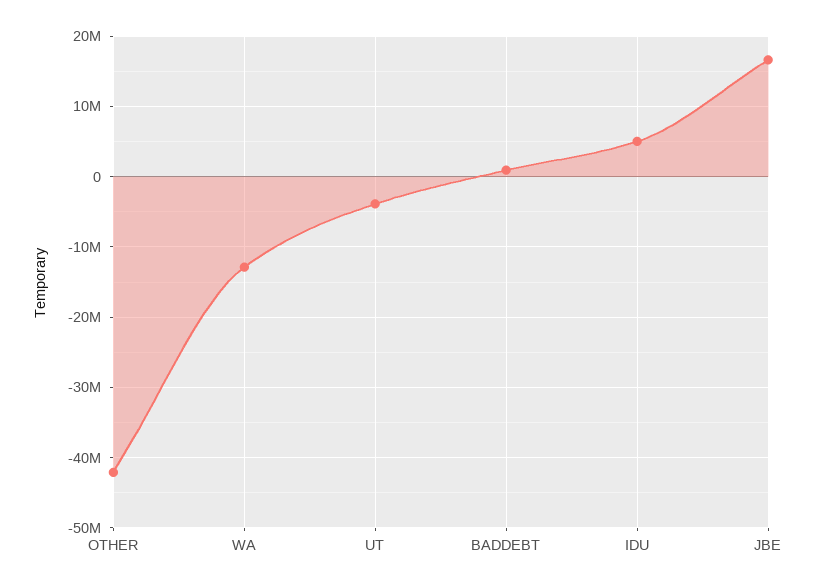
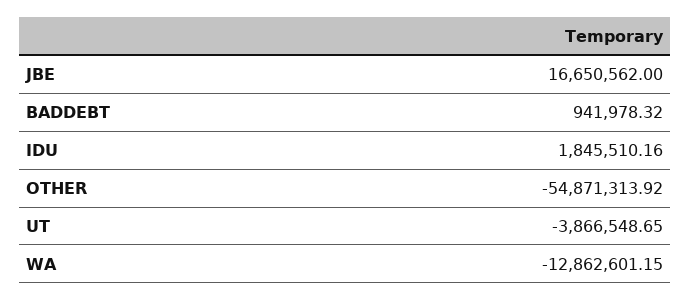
  {
-   "OTHER": -42000000,
+   "OTHER": -54871313.92,
    "WA": -12862601.15,
    "UT": -3866548.65,
    "BADDEBT": 941978.32,
-   "IDU": 5000000,
+   "IDU": 1845510.16,
    "JBE": 16650562
  }

